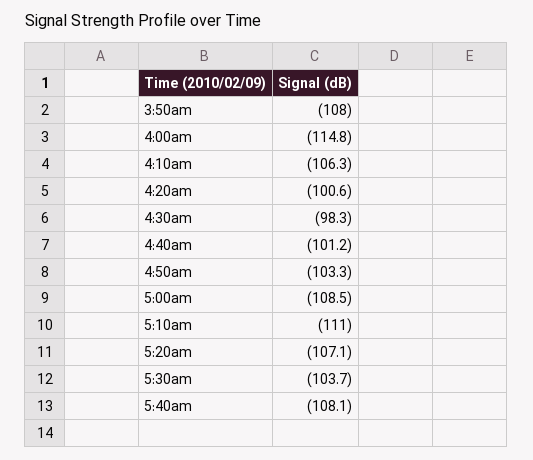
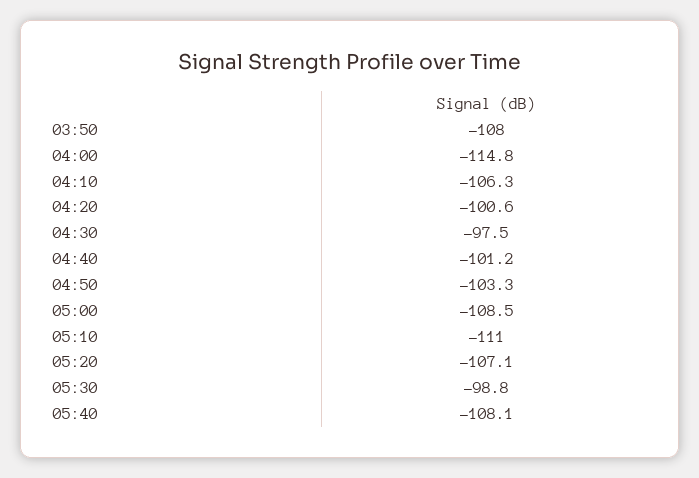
  {
    "3:50am": -108,
    "4:00am": -114.8,
    "4:10am": -106.3,
    "4:20am": -100.6,
-   "4:30am": -98.3,
+   "4:30am": -97.5,
    "4:40am": -101.2,
    "4:50am": -103.3,
    "5:00am": -108.5,
    "5:10am": -111,
    "5:20am": -107.1,
-   "5:30am": -103.7,
+   "5:30am": -98.8,
    "5:40am": -108.1
  }

